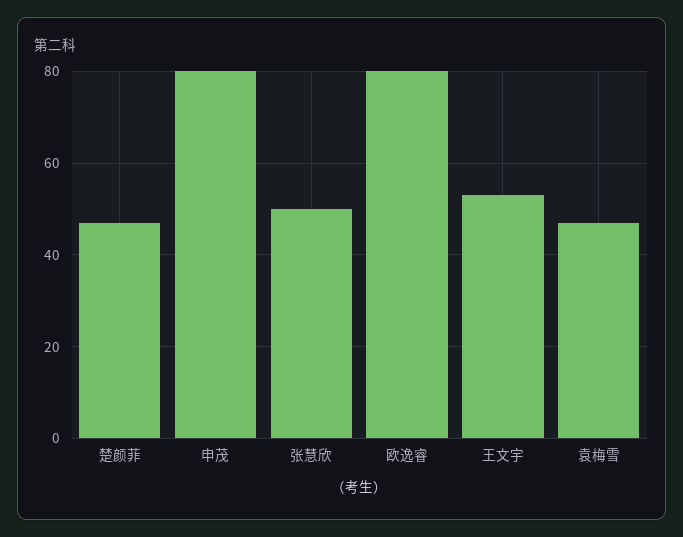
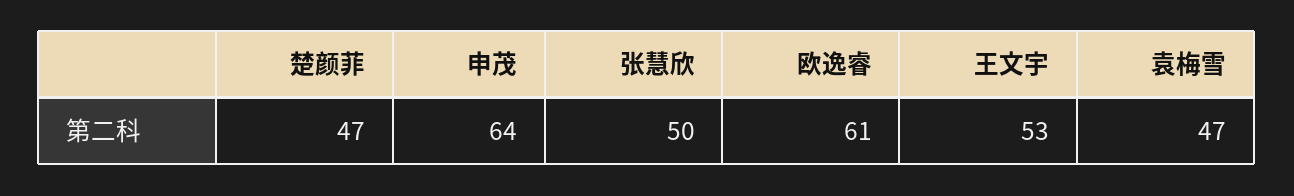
  {
    "楚颜菲": 47,
-   "申茂": 80,
+   "申茂": 64,
    "张慧欣": 50,
-   "欧逸睿": 80,
+   "欧逸睿": 61,
    "王文宇": 53,
    "袁梅雪": 47
  }

